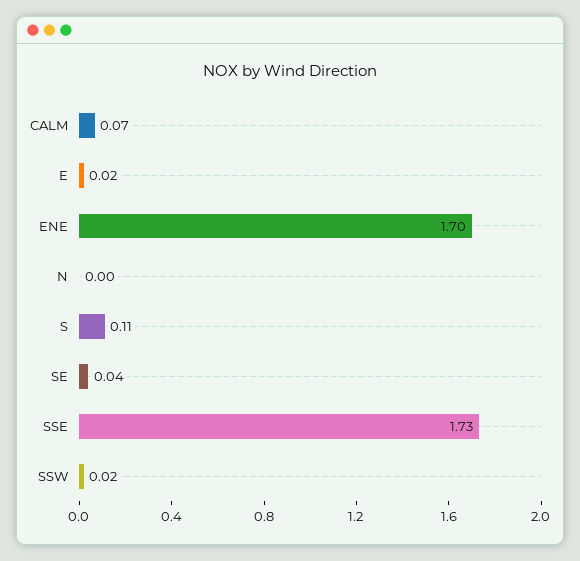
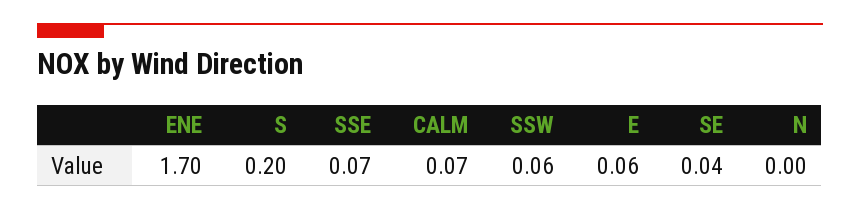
  {
    "CALM": 0.07,
-   "E": 0.02,
+   "E": 0.06,
    "ENE": 1.7,
    "N": 0,
-   "S": 0.11,
+   "S": 0.2,
    "SE": 0.04,
-   "SSE": 1.73,
+   "SSE": 0.07,
-   "SSW": 0.02
+   "SSW": 0.06
  }

